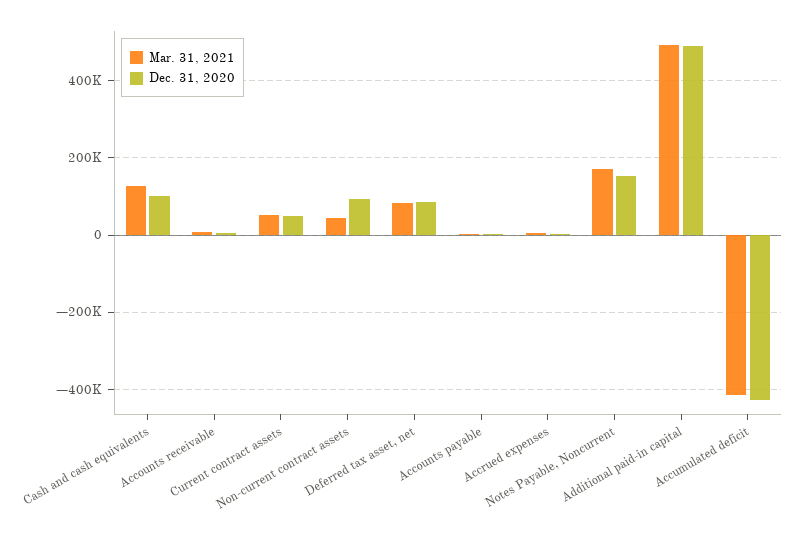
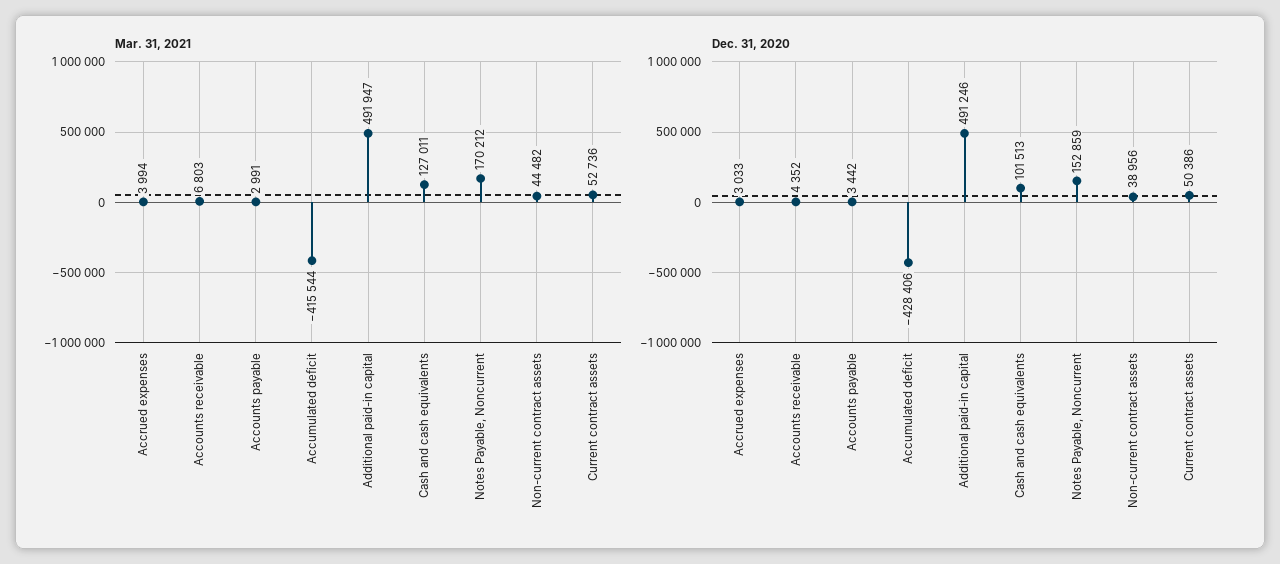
  {
    "Mar. 31, 2021": {
      "Cash and cash equivalents": 127011,
      "Accounts receivable": 6803,
      "Current contract assets": 52736,
      "Non-current contract assets": 44482,
-     "Deferred tax asset, net": 80000,
      "Accounts payable": 2991,
      "Accrued expenses": 3994,
      "Notes Payable, Noncurrent": 170212,
      "Additional paid-in capital": 491947,
      "Accumulated deficit": -415544
    },
    "Dec. 31, 2020": {
      "Cash and cash equivalents": 101513,
      "Accounts receivable": 4352,
      "Current contract assets": 50386,
-     "Non-current contract assets": 100000,
+     "Non-current contract assets": 38956,
-     "Deferred tax asset, net": 80000,
      "Accounts payable": 3442,
      "Accrued expenses": 3033,
      "Notes Payable, Noncurrent": 152859,
      "Additional paid-in capital": 491246,
      "Accumulated deficit": -428406
    }
  }

